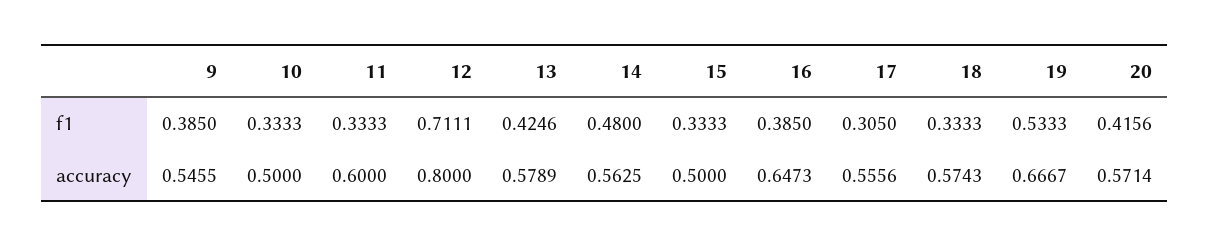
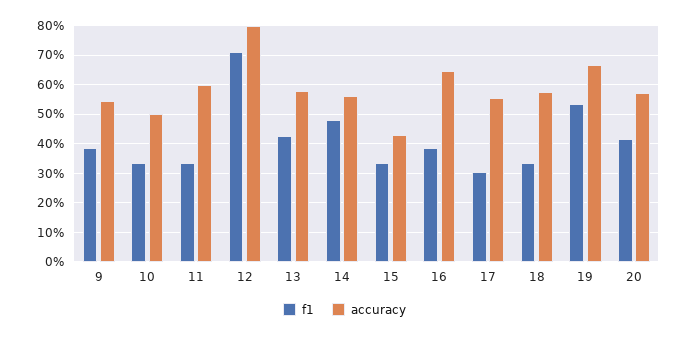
  {
    "f1": {
      "9": 0.385,
      "10": 0.3333,
      "11": 0.3333,
      "12": 0.7111,
      "13": 0.4246,
      "14": 0.48,
      "15": 0.3333,
      "16": 0.385,
      "17": 0.305,
      "18": 0.3333,
      "19": 0.5333,
      "20": 0.4156
    },
    "accuracy": {
      "9": 0.5455,
      "10": 0.5,
      "11": 0.6,
      "12": 0.8,
      "13": 0.5789,
      "14": 0.5625,
-     "15": 0.5,
+     "15": 0.425,
      "16": 0.6473,
      "17": 0.5556,
      "18": 0.5743,
      "19": 0.6667,
      "20": 0.5714
    }
  }

